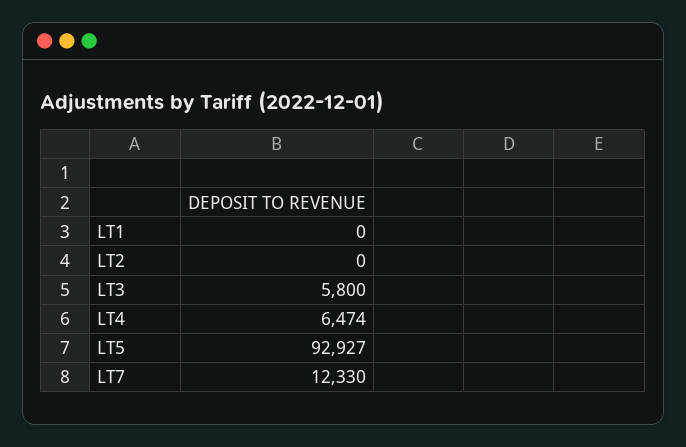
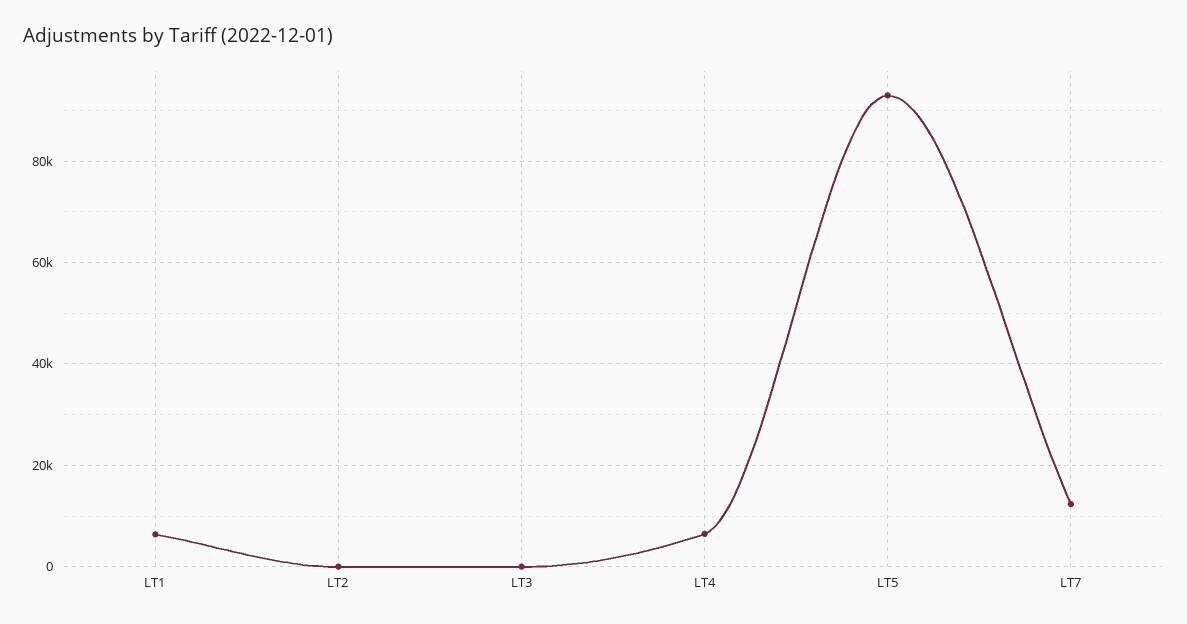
  {
-   "LT1": 0,
+   "LT1": 6000,
    "LT2": 0,
-   "LT3": 5800,
+   "LT3": 0,
    "LT4": 6474,
    "LT5": 92927,
    "LT7": 12330
  }

